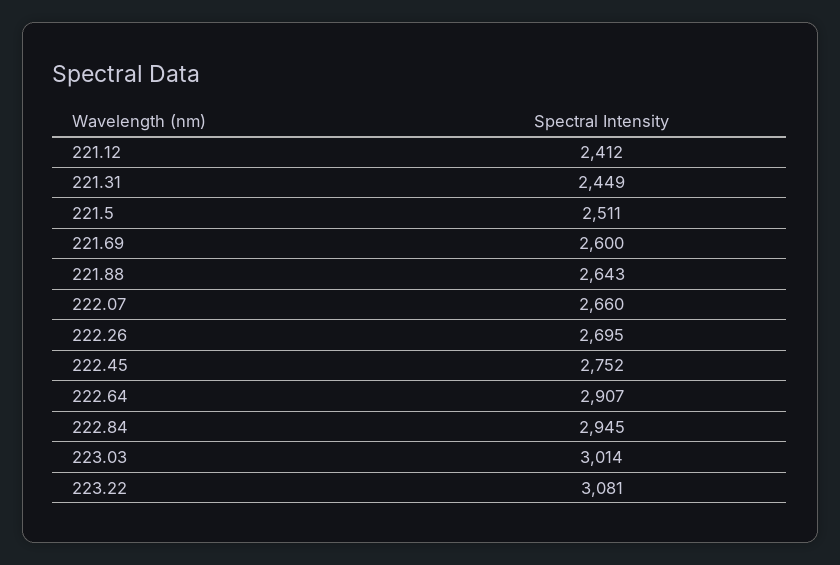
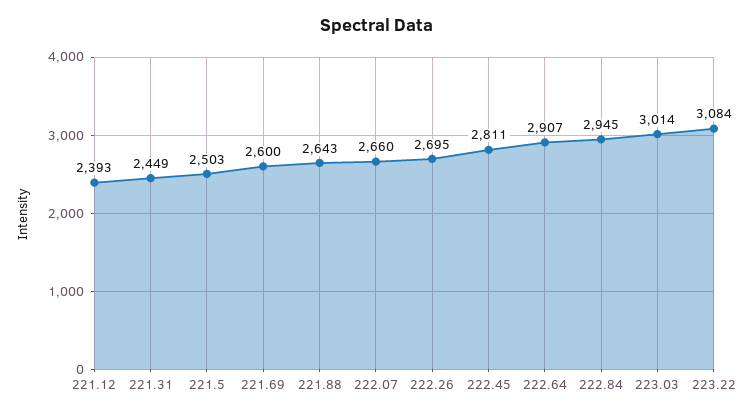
  {
-   "221.12": 2412,
+   "221.12": 2393,
    "221.31": 2449,
-   "221.5": 2511,
+   "221.5": 2503,
    "221.69": 2600,
    "221.88": 2643,
    "222.07": 2660,
    "222.26": 2695,
-   "222.45": 2752,
+   "222.45": 2811,
    "222.64": 2907,
    "222.84": 2945,
    "223.03": 3014,
-   "223.22": 3081
+   "223.22": 3084
  }

